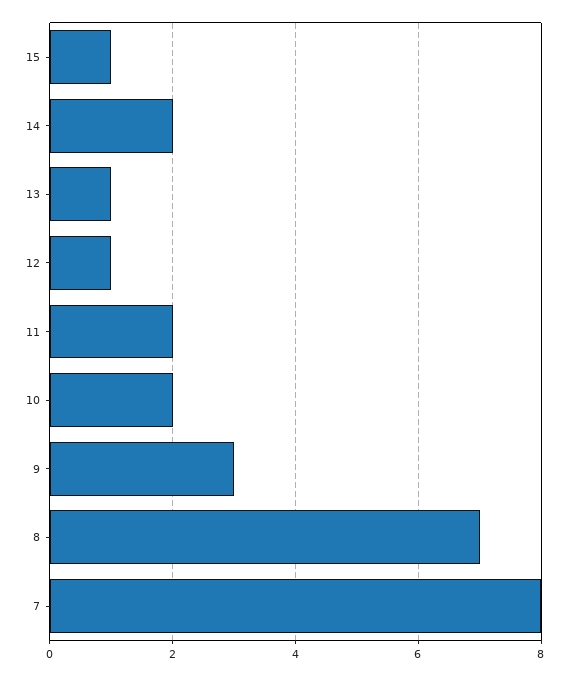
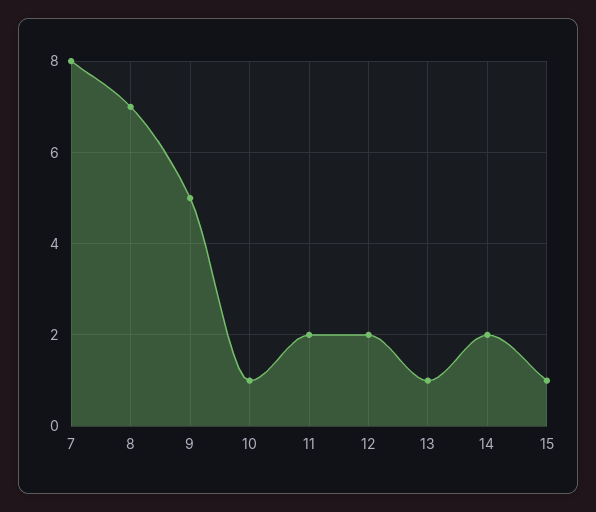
  {
    "15": 1,
    "14": 2,
    "13": 1,
-   "12": 1,
+   "12": 2,
    "11": 2,
-   "10": 2,
+   "10": 1,
-   "9": 3,
+   "9": 5,
    "8": 7,
    "7": 8
  }

